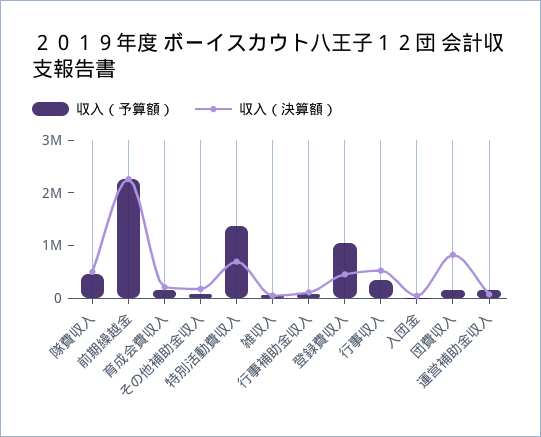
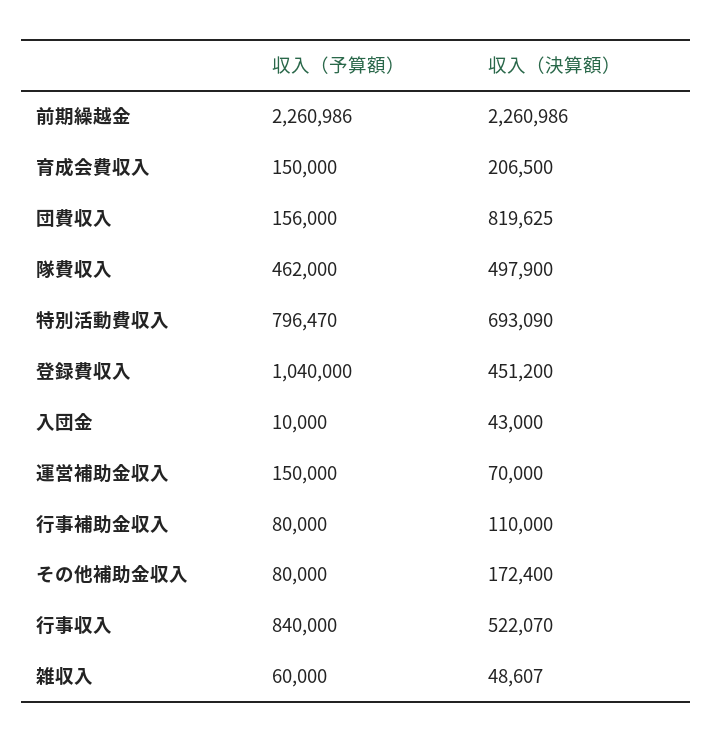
  {
    "収入（予算額）": {
      "隊費収入": 462000,
      "前期繰越金": 2260986,
      "育成会費収入": 150000,
      "その他補助金収入": 80000,
-     "特別活動費収入": 1400000,
+     "特別活動費収入": 796470,
      "雑収入": 60000,
      "行事補助金収入": 80000,
      "登録費収入": 1040000,
-     "行事収入": 400000,
+     "行事収入": 840000,
      "入団金": 10000,
      "団費収入": 156000,
      "運営補助金収入": 150000
    },
    "収入（決算額）": {
      "隊費収入": 497900,
      "前期繰越金": 2260986,
      "育成会費収入": 206500,
      "その他補助金収入": 172400,
      "特別活動費収入": 693090,
      "雑収入": 48607,
      "行事補助金収入": 110000,
      "登録費収入": 451200,
      "行事収入": 522070,
      "入団金": 43000,
      "団費収入": 819625,
      "運営補助金収入": 70000
    }
  }

